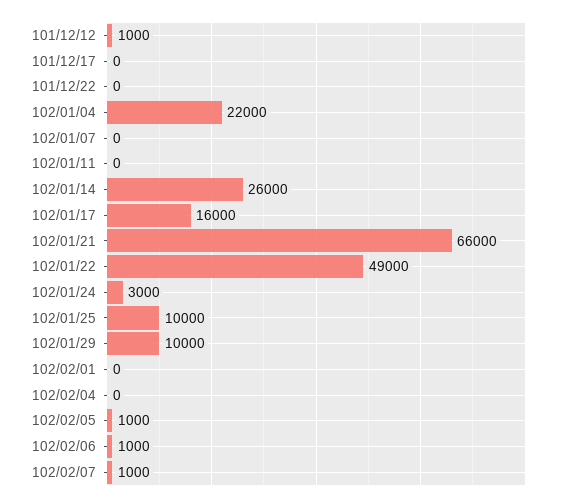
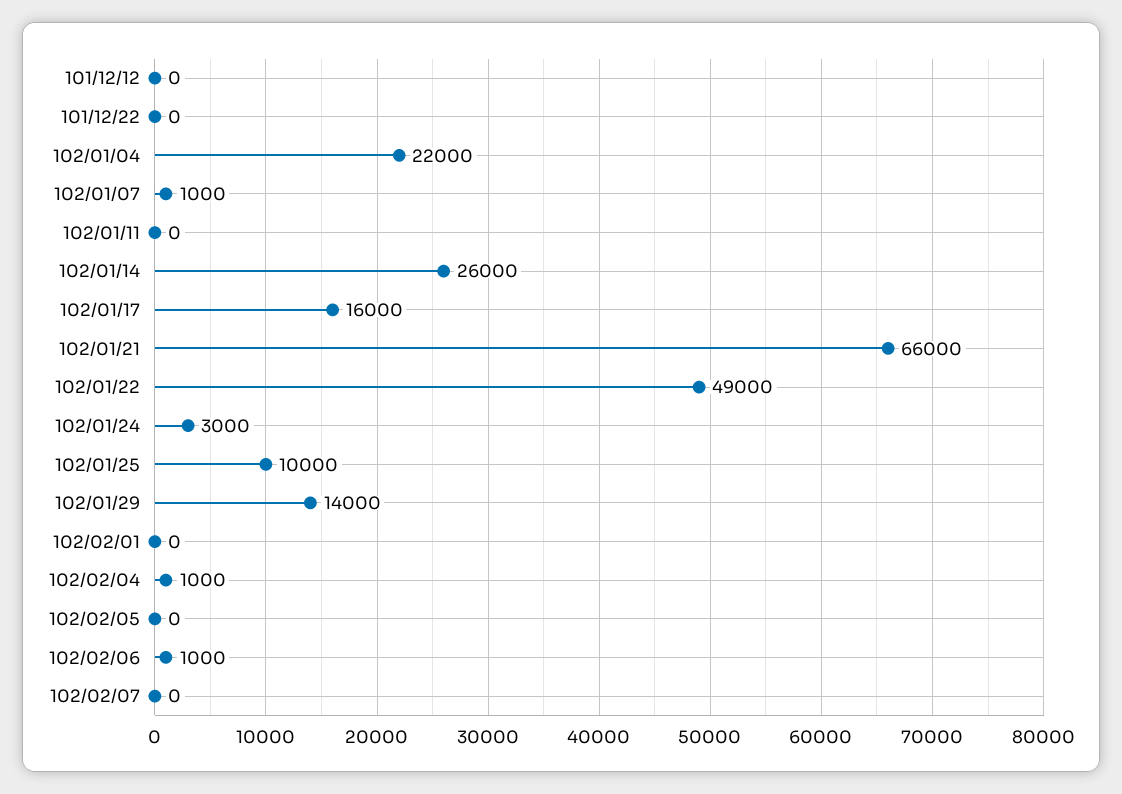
  {
-   "101/12/12": 1000,
+   "101/12/12": 0,
-   "101/12/17": 0,
    "101/12/22": 0,
    "102/01/04": 22000,
-   "102/01/07": 0,
+   "102/01/07": 1000,
    "102/01/11": 0,
    "102/01/14": 26000,
    "102/01/17": 16000,
    "102/01/21": 66000,
    "102/01/22": 49000,
    "102/01/24": 3000,
    "102/01/25": 10000,
-   "102/01/29": 10000,
+   "102/01/29": 14000,
    "102/02/01": 0,
-   "102/02/04": 0,
+   "102/02/04": 1000,
-   "102/02/05": 1000,
+   "102/02/05": 0,
    "102/02/06": 1000,
-   "102/02/07": 1000
+   "102/02/07": 0
  }

